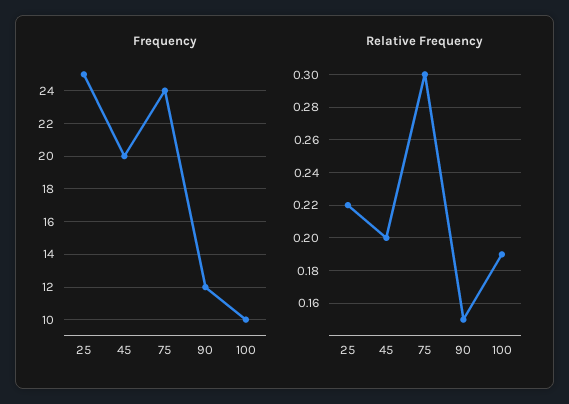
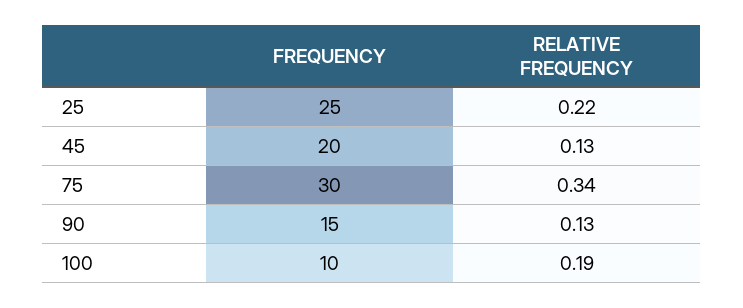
  {
    "Frequency": {
      "25": 25,
      "45": 20,
-     "75": 24,
+     "75": 30,
-     "90": 12,
+     "90": 15,
      "100": 10
    },
    "Relative Frequency": {
      "25": 0.22,
-     "45": 0.2,
+     "45": 0.13,
-     "75": 0.3,
+     "75": 0.34,
-     "90": 0.15,
+     "90": 0.13,
      "100": 0.19
    }
  }

